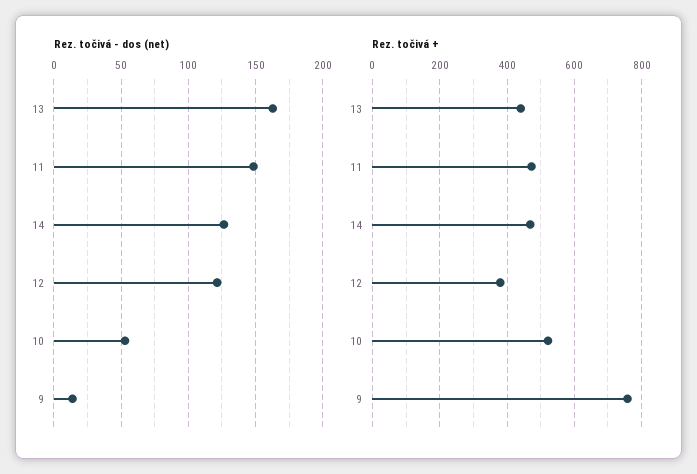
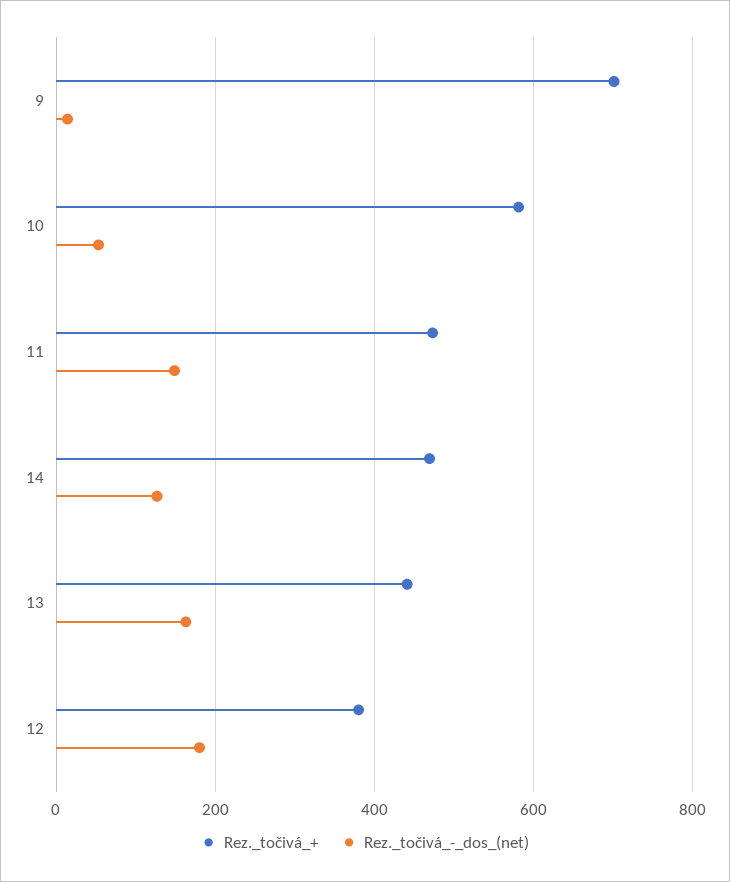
  {
    "Rez. točivá - dos (net)": {
      "13": 165,
      "11": 150,
      "14": 125,
-     "12": 120,
+     "12": 180,
      "10": 55,
      "9": 15
    },
    "Rez. točivá +": {
      "13": 440,
      "11": 480,
      "14": 460,
      "12": 380,
-     "10": 520,
+     "10": 580,
-     "9": 760
+     "9": 700
    }
  }

